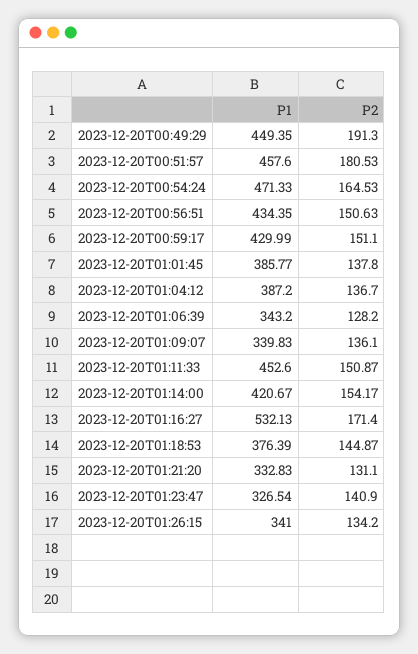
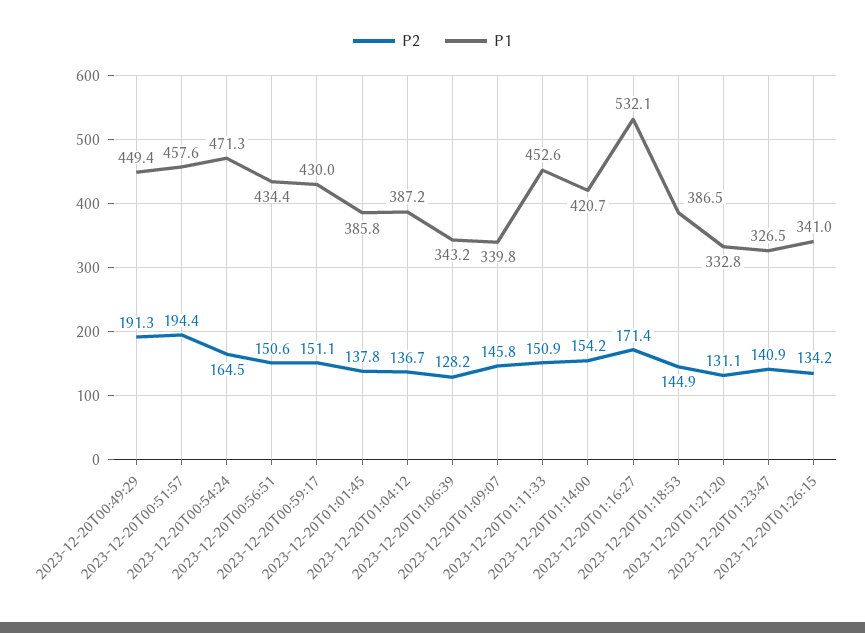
  {
    "P1": {
      "2023-12-20T00:49:29": 449.35,
      "2023-12-20T00:51:57": 457.6,
      "2023-12-20T00:54:24": 471.33,
      "2023-12-20T00:56:51": 434.35,
      "2023-12-20T00:59:17": 429.99,
      "2023-12-20T01:01:45": 385.77,
      "2023-12-20T01:04:12": 387.2,
      "2023-12-20T01:06:39": 343.2,
      "2023-12-20T01:09:07": 339.83,
      "2023-12-20T01:11:33": 452.6,
      "2023-12-20T01:14:00": 420.67,
      "2023-12-20T01:16:27": 532.13,
-     "2023-12-20T01:18:53": 376.39,
+     "2023-12-20T01:18:53": 386.5,
      "2023-12-20T01:21:20": 332.83,
      "2023-12-20T01:23:47": 326.54,
      "2023-12-20T01:26:15": 341
    },
    "P2": {
      "2023-12-20T00:49:29": 191.3,
-     "2023-12-20T00:51:57": 180.53,
+     "2023-12-20T00:51:57": 194.4,
      "2023-12-20T00:54:24": 164.53,
      "2023-12-20T00:56:51": 150.63,
      "2023-12-20T00:59:17": 151.1,
      "2023-12-20T01:01:45": 137.8,
      "2023-12-20T01:04:12": 136.7,
      "2023-12-20T01:06:39": 128.2,
-     "2023-12-20T01:09:07": 136.1,
+     "2023-12-20T01:09:07": 145.8,
      "2023-12-20T01:11:33": 150.87,
      "2023-12-20T01:14:00": 154.17,
      "2023-12-20T01:16:27": 171.4,
      "2023-12-20T01:18:53": 144.87,
      "2023-12-20T01:21:20": 131.1,
      "2023-12-20T01:23:47": 140.9,
      "2023-12-20T01:26:15": 134.2
    }
  }

